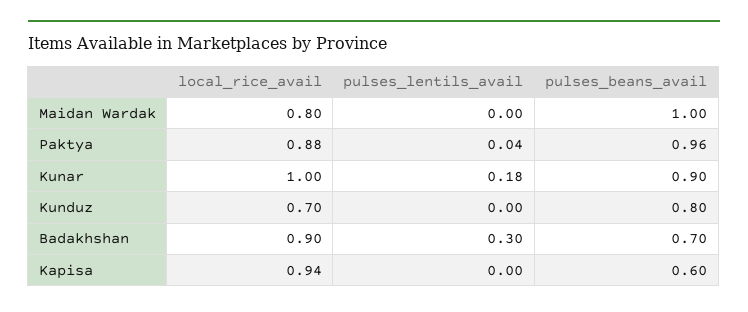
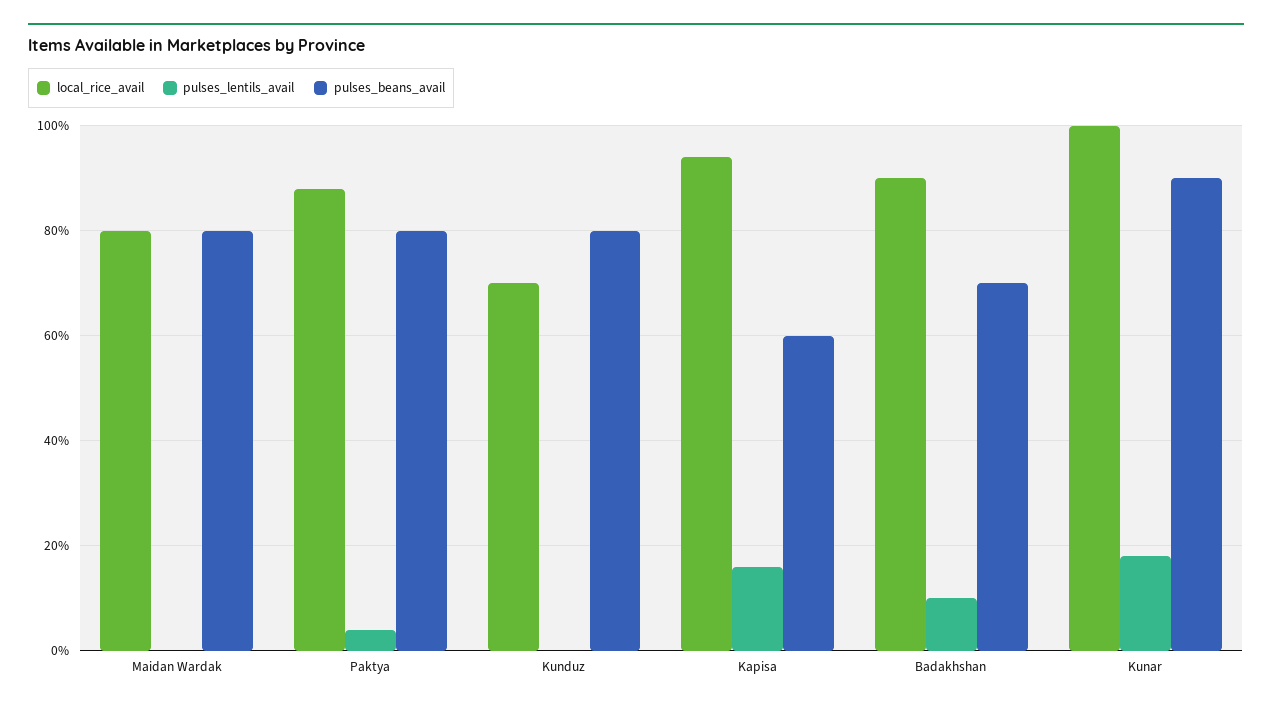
  {
    "local_rice_avail": {
      "Maidan Wardak": 0.8,
      "Paktya": 0.88,
      "Kunar": 1,
      "Kunduz": 0.7,
      "Badakhshan": 0.9,
      "Kapisa": 0.94
    },
    "pulses_lentils_avail": {
      "Maidan Wardak": 0,
      "Paktya": 0.04,
      "Kunar": 0.18,
      "Kunduz": 0,
-     "Badakhshan": 0.3,
+     "Badakhshan": 0.1,
-     "Kapisa": 0
+     "Kapisa": 0.15
    },
    "pulses_beans_avail": {
-     "Maidan Wardak": 1,
+     "Maidan Wardak": 0.8,
-     "Paktya": 0.96,
+     "Paktya": 0.8,
      "Kunar": 0.9,
      "Kunduz": 0.8,
      "Badakhshan": 0.7,
      "Kapisa": 0.6
    }
  }

